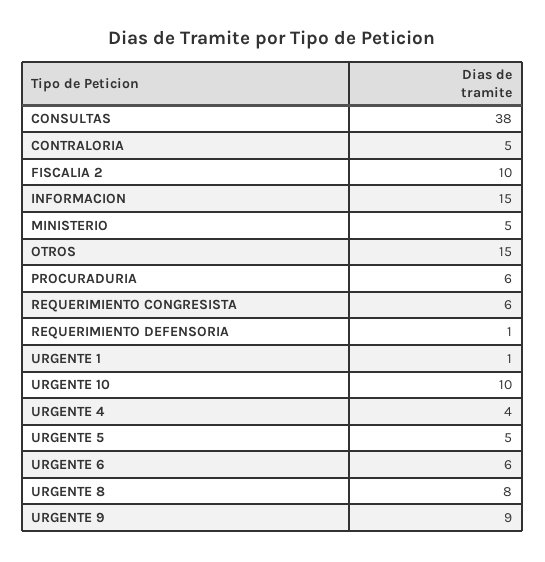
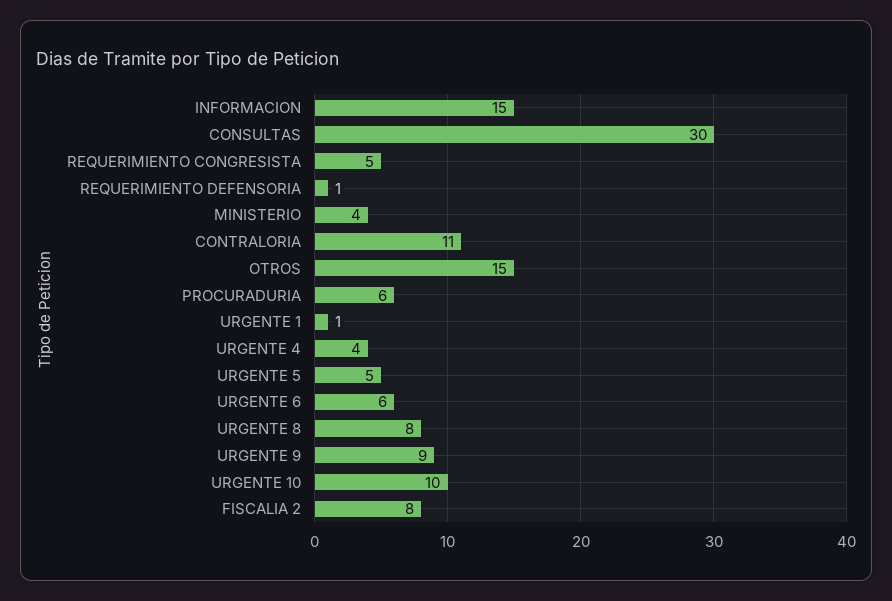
  {
-   "CONSULTAS": 38,
+   "CONSULTAS": 30,
-   "CONTRALORIA": 5,
+   "CONTRALORIA": 11,
-   "FISCALIA 2": 10,
+   "FISCALIA 2": 8,
    "INFORMACION": 15,
-   "MINISTERIO": 5,
+   "MINISTERIO": 4,
    "OTROS": 15,
    "PROCURADURIA": 6,
-   "REQUERIMIENTO CONGRESISTA": 6,
+   "REQUERIMIENTO CONGRESISTA": 5,
    "REQUERIMIENTO DEFENSORIA": 1,
    "URGENTE 1": 1,
    "URGENTE 10": 10,
    "URGENTE 4": 4,
    "URGENTE 5": 5,
    "URGENTE 6": 6,
    "URGENTE 8": 8,
    "URGENTE 9": 9
  }

